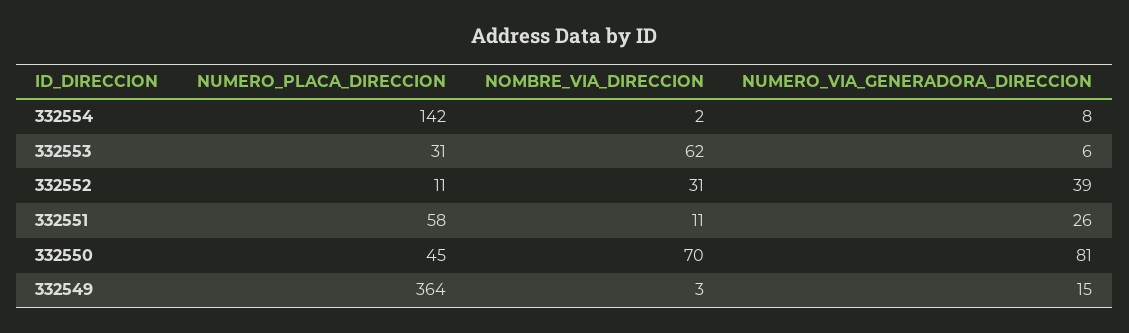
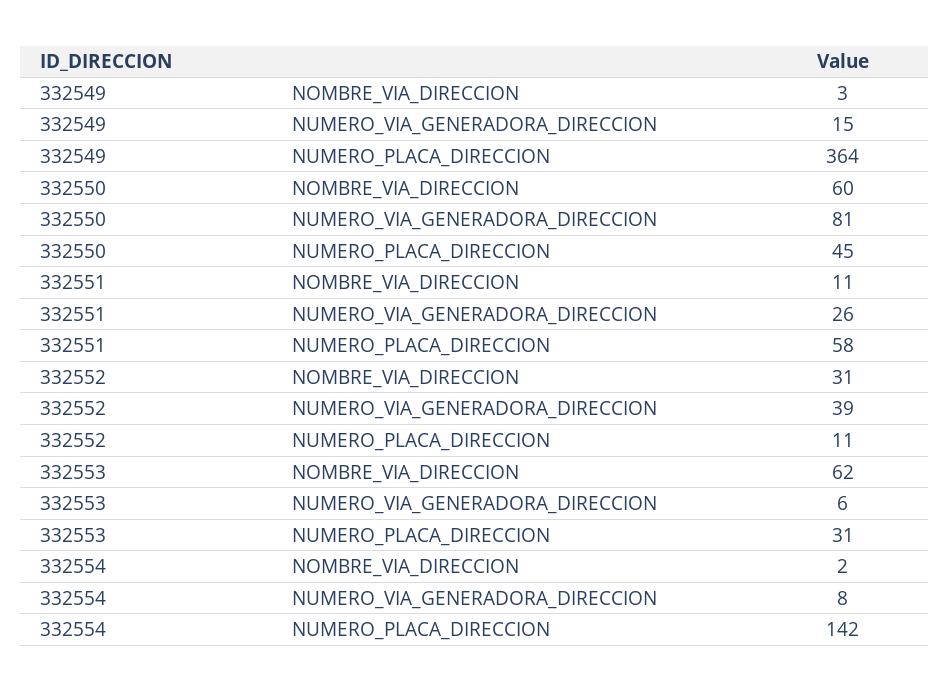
  {
    "NUMERO_PLACA_DIRECCION": {
      "332554": 142,
      "332553": 31,
      "332552": 11,
      "332551": 58,
      "332550": 45,
      "332549": 364
    },
    "NOMBRE_VIA_DIRECCION": {
      "332554": 2,
      "332553": 62,
      "332552": 31,
      "332551": 11,
-     "332550": 70,
+     "332550": 60,
      "332549": 3
    },
    "NUMERO_VIA_GENERADORA_DIRECCION": {
      "332554": 8,
      "332553": 6,
      "332552": 39,
      "332551": 26,
      "332550": 81,
      "332549": 15
    }
  }

